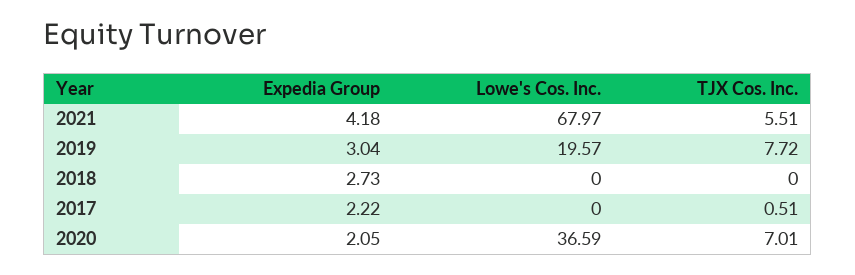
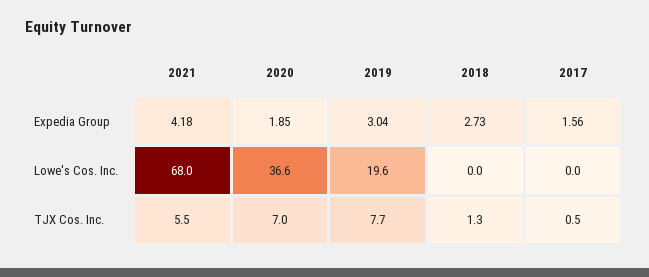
  {
    "Expedia Group": {
      "2021": 4.18,
      "2019": 3.04,
      "2018": 2.73,
-     "2017": 2.22,
+     "2017": 1.56,
-     "2020": 2.05
+     "2020": 1.85
    },
    "Lowe's Cos. Inc.": {
      "2021": 67.97,
      "2019": 19.57,
      "2018": 0,
      "2017": 0,
      "2020": 36.59
    },
    "TJX Cos. Inc.": {
      "2021": 5.51,
      "2019": 7.72,
-     "2018": 0,
+     "2018": 1.3,
      "2017": 0.51,
      "2020": 7.01
    }
  }

